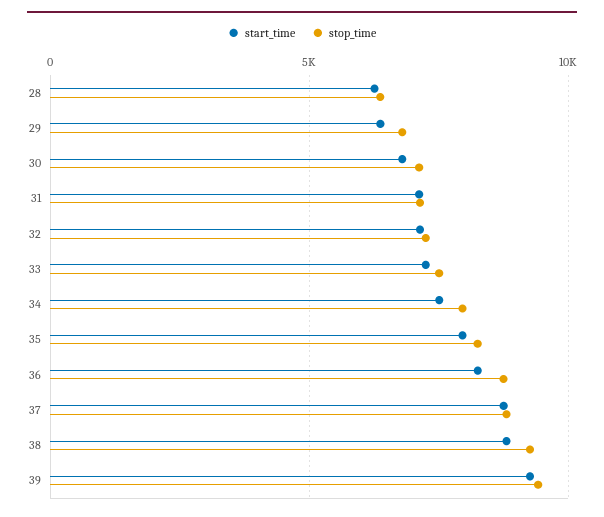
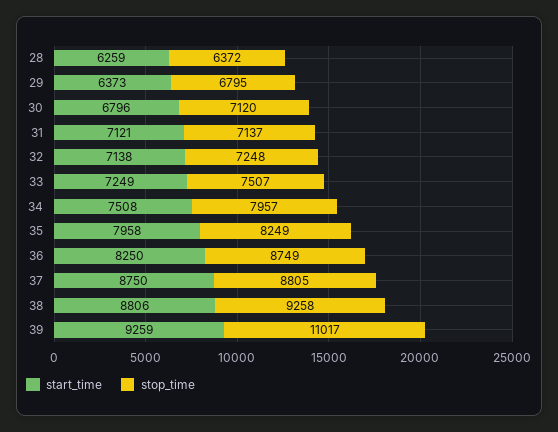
  {
    "start_time": {
      "28": 6259,
      "29": 6373,
      "30": 6796,
      "31": 7121,
      "32": 7138,
      "33": 7249,
      "34": 7508,
      "35": 7958,
      "36": 8250,
      "37": 8750,
      "38": 8806,
      "39": 9259
    },
    "stop_time": {
      "28": 6372,
      "29": 6795,
      "30": 7120,
      "31": 7137,
      "32": 7248,
      "33": 7507,
      "34": 7957,
      "35": 8249,
      "36": 8749,
      "37": 8805,
      "38": 9258,
-     "39": 9500
+     "39": 11017
    }
  }

